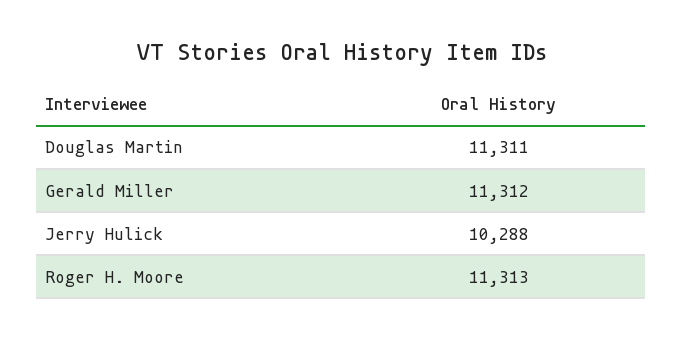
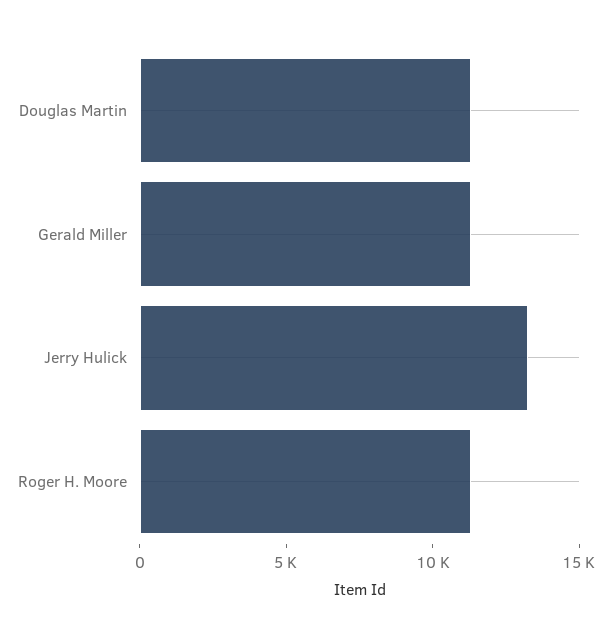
  {
    "Douglas Martin": 11311,
    "Gerald Miller": 11312,
-   "Jerry Hulick": 10288,
+   "Jerry Hulick": 13000,
    "Roger H. Moore": 11313
  }

